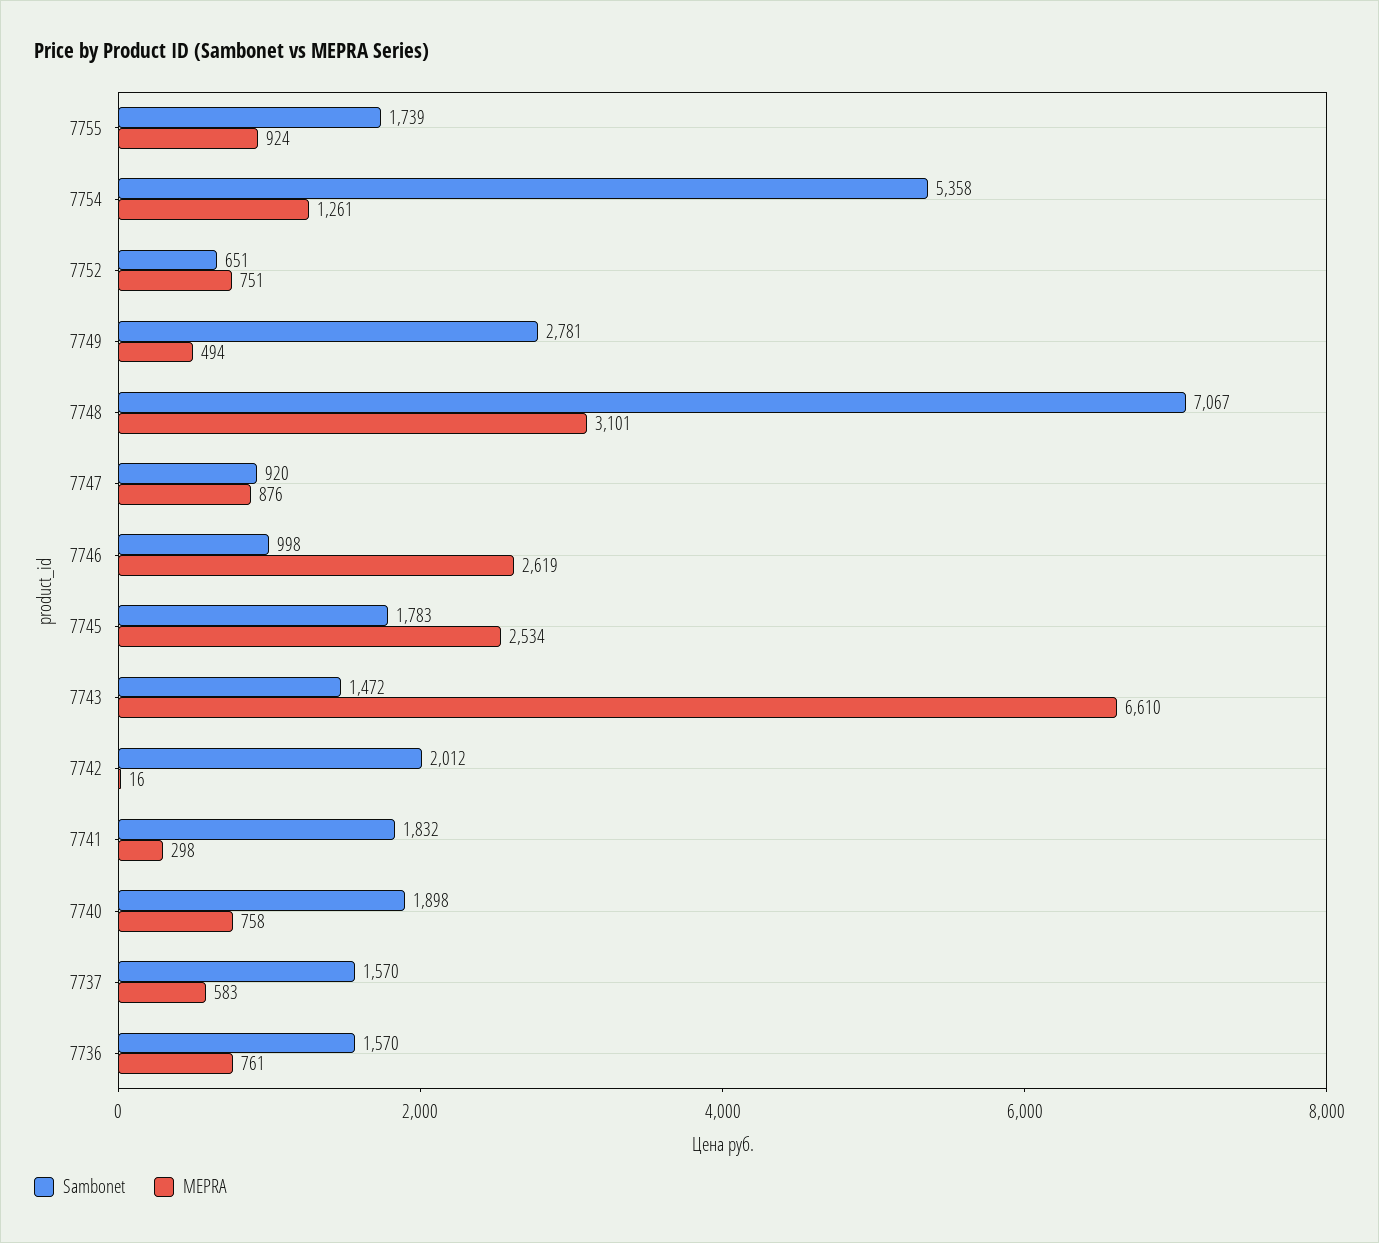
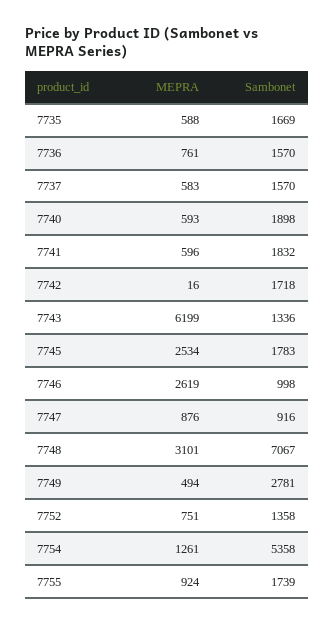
  {
    "Sambonet": {
      "7755": 1739,
      "7754": 5358,
-     "7752": 651,
+     "7752": 1358,
      "7749": 2781,
      "7748": 7067,
-     "7747": 920,
+     "7747": 916,
      "7746": 998,
      "7745": 1783,
-     "7743": 1472,
+     "7743": 1336,
-     "7742": 2012,
+     "7742": 1718,
      "7741": 1832,
      "7740": 1898,
      "7737": 1570,
-     "7736": 1570
+     "7736": 1570,
+     "7735": 1669
    },
    "MEPRA": {
      "7755": 924,
      "7754": 1261,
      "7752": 751,
      "7749": 494,
      "7748": 3101,
      "7747": 876,
      "7746": 2619,
      "7745": 2534,
-     "7743": 6610,
+     "7743": 6199,
      "7742": 16,
-     "7741": 298,
+     "7741": 596,
-     "7740": 758,
+     "7740": 593,
      "7737": 583,
-     "7736": 761
+     "7736": 761,
+     "7735": 588
    }
  }

